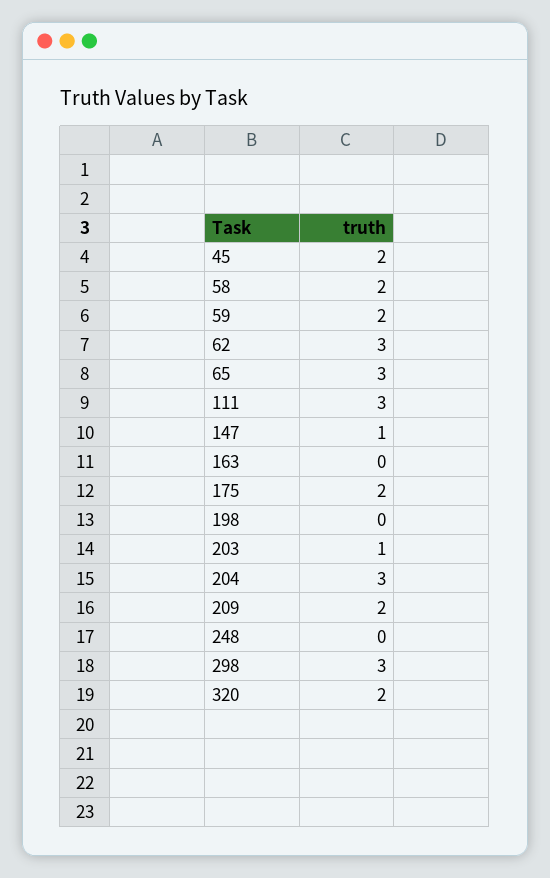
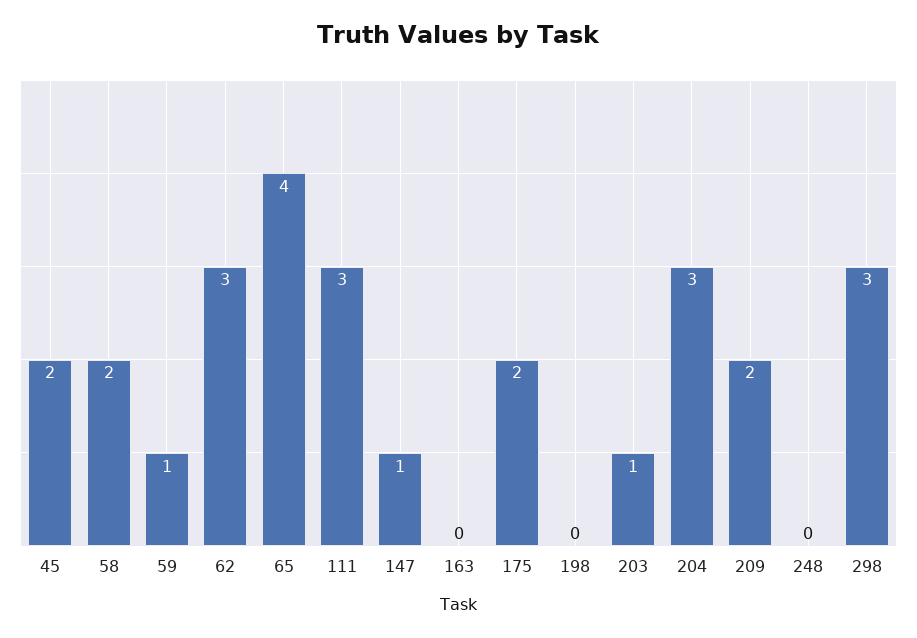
  {
    "45": 2,
    "58": 2,
-   "59": 2,
+   "59": 1,
    "62": 3,
-   "65": 3,
+   "65": 4,
    "111": 3,
    "147": 1,
    "163": 0,
    "175": 2,
    "198": 0,
    "203": 1,
    "204": 3,
    "209": 2,
    "248": 0,
-   "298": 3,
+   "298": 3
-   "320": 2
  }

